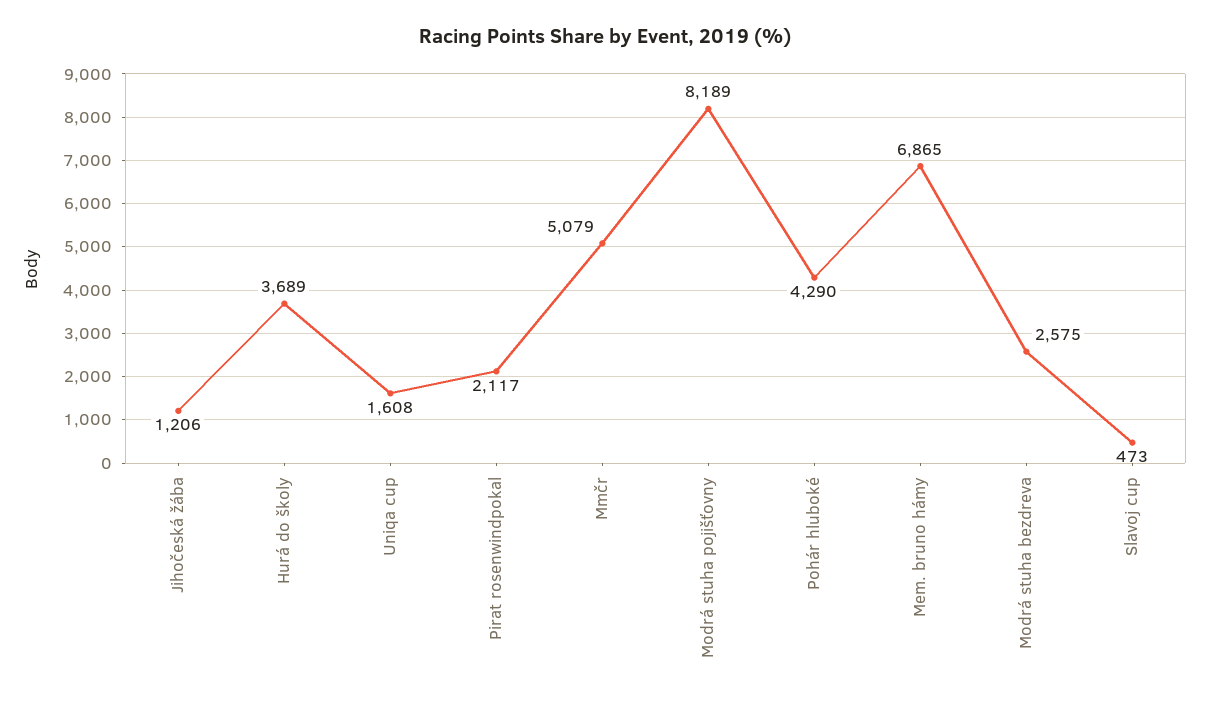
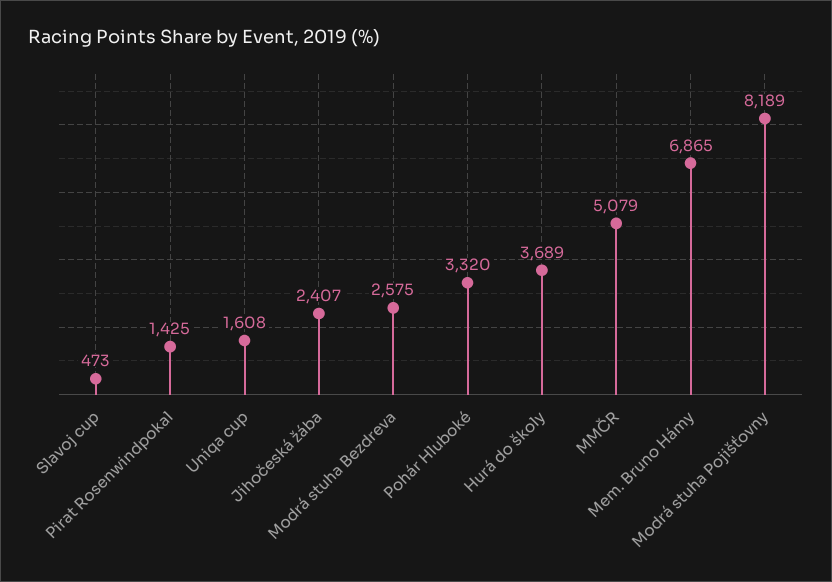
  {
-   "Jihočeská žába": 1206,
+   "Jihočeská žába": 2407,
    "Hurá do školy": 3689,
    "Uniqa cup": 1608,
-   "Pirat rosenwindpokal": 2117,
+   "Pirat rosenwindpokal": 1425,
    "Mmčr": 5079,
    "Modrá stuha pojišťovny": 8189,
-   "Pohár hluboké": 4290,
+   "Pohár hluboké": 3320,
    "Mem. bruno hámy": 6865,
    "Modrá stuha bezdreva": 2575,
    "Slavoj cup": 473
  }

